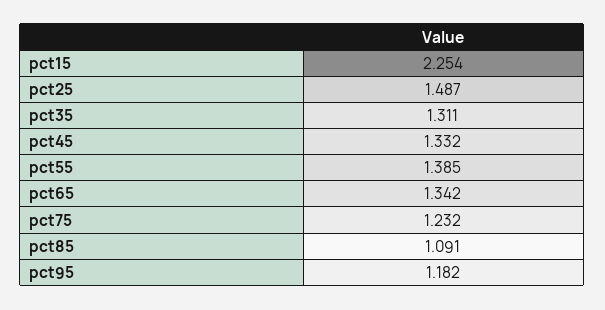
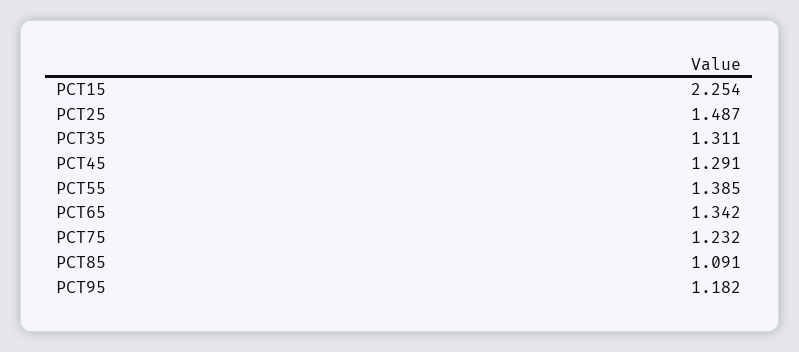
  {
    "pct15": 2.254,
    "pct25": 1.487,
    "pct35": 1.311,
-   "pct45": 1.332,
+   "pct45": 1.291,
    "pct55": 1.385,
    "pct65": 1.342,
    "pct75": 1.232,
    "pct85": 1.091,
    "pct95": 1.182
  }

